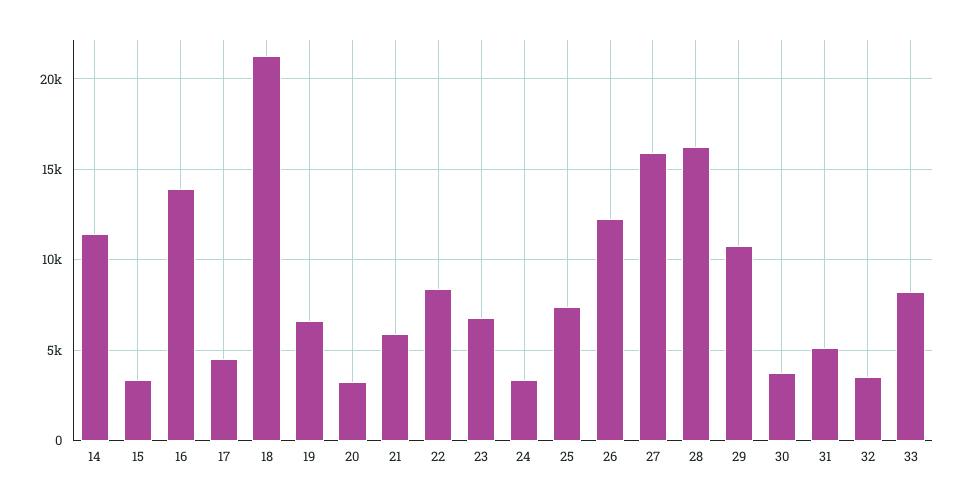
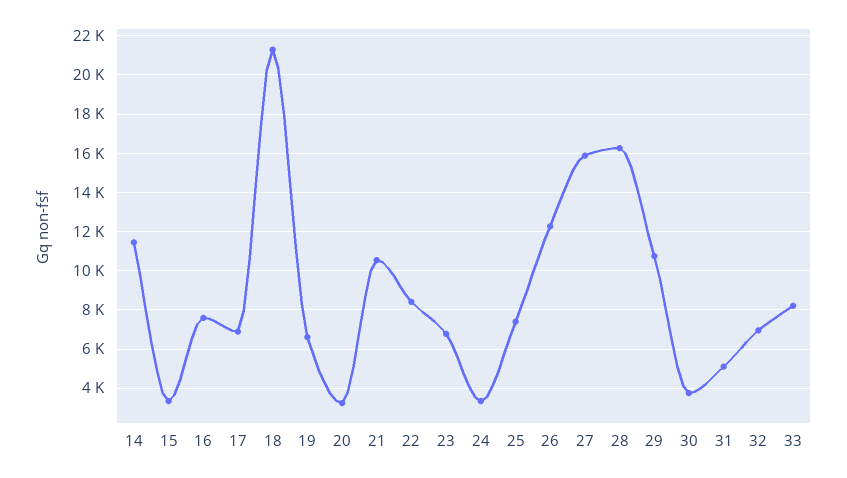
  {
    "14": 11500,
    "15": 3500,
-   "16": 14000,
+   "16": 7500,
-   "17": 4500,
+   "17": 7000,
    "18": 21500,
    "19": 6500,
    "20": 3000,
-   "21": 6000,
+   "21": 10500,
    "22": 8500,
    "23": 7000,
    "24": 3500,
    "25": 7500,
    "26": 12500,
    "27": 16000,
    "28": 16500,
    "29": 10500,
    "30": 4000,
    "31": 5000,
-   "32": 3500,
+   "32": 7000,
    "33": 8000
  }

